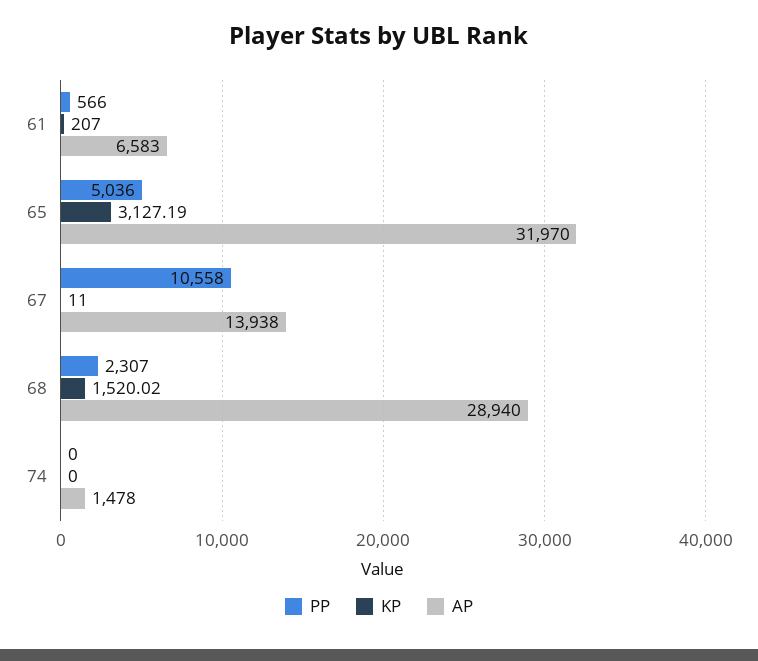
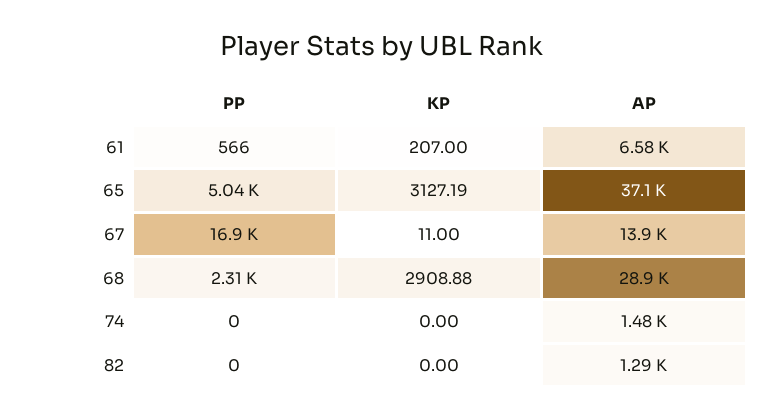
  {
    "PP": {
      "61": 566,
      "65": 5036,
-     "67": 10558,
+     "67": 16900,
      "68": 2307,
-     "74": 0
+     "74": 0,
+     "82": 0
    },
    "KP": {
      "61": 207,
      "65": 3127.19,
      "67": 11,
-     "68": 1520.02,
+     "68": 2908.88,
-     "74": 0
+     "74": 0,
+     "82": 0
    },
    "AP": {
      "61": 6583,
-     "65": 31970,
+     "65": 37100,
      "67": 13938,
      "68": 28940,
-     "74": 1478
+     "74": 1478,
+     "82": 1290
    }
  }

